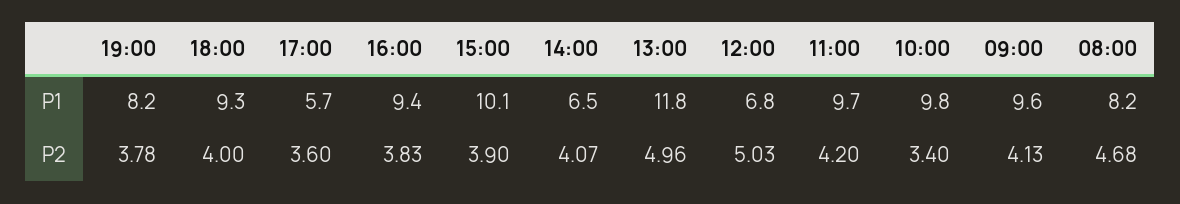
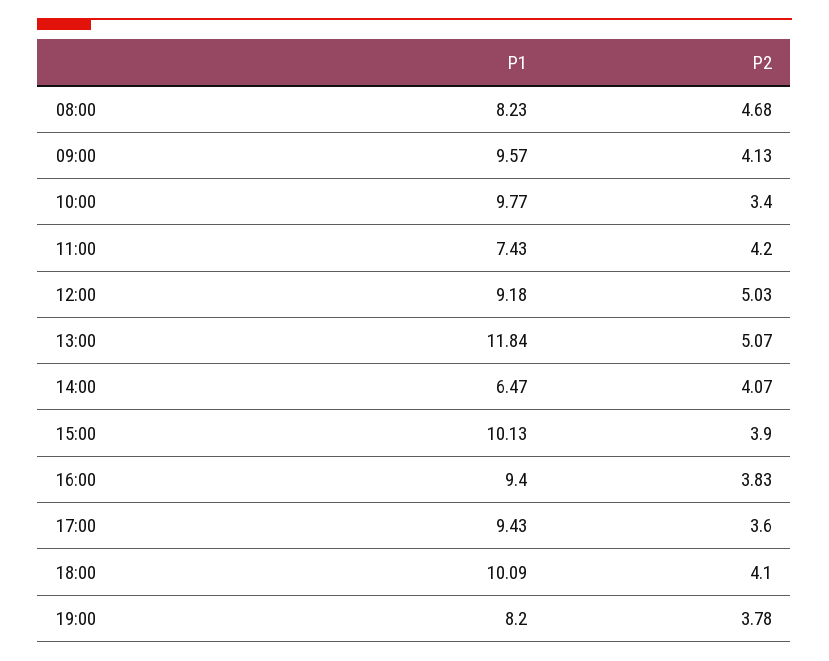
  {
    "19:00": {
      "P1": 8.2,
      "P2": 3.78
    },
    "18:00": {
-     "P1": 9.3,
+     "P1": 10.09,
-     "P2": 4
+     "P2": 4.1
    },
    "17:00": {
-     "P1": 5.7,
+     "P1": 9.43,
      "P2": 3.6
    },
    "16:00": {
      "P1": 9.4,
      "P2": 3.83
    },
    "15:00": {
      "P1": 10.13,
      "P2": 3.9
    },
    "14:00": {
      "P1": 6.47,
      "P2": 4.07
    },
    "13:00": {
      "P1": 11.84,
-     "P2": 4.96
+     "P2": 5.07
    },
    "12:00": {
-     "P1": 6.8,
+     "P1": 9.18,
      "P2": 5.03
    },
    "11:00": {
-     "P1": 9.7,
+     "P1": 7.43,
      "P2": 4.2
    },
    "10:00": {
      "P1": 9.77,
      "P2": 3.4
    },
    "09:00": {
      "P1": 9.57,
      "P2": 4.13
    },
    "08:00": {
      "P1": 8.23,
      "P2": 4.68
    }
  }

